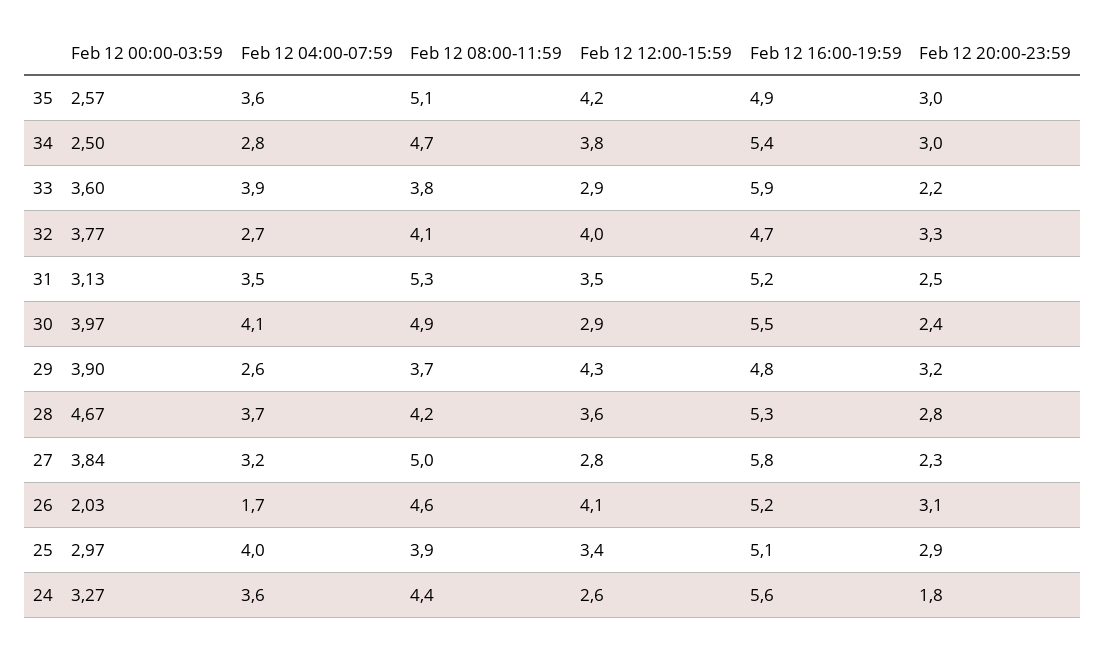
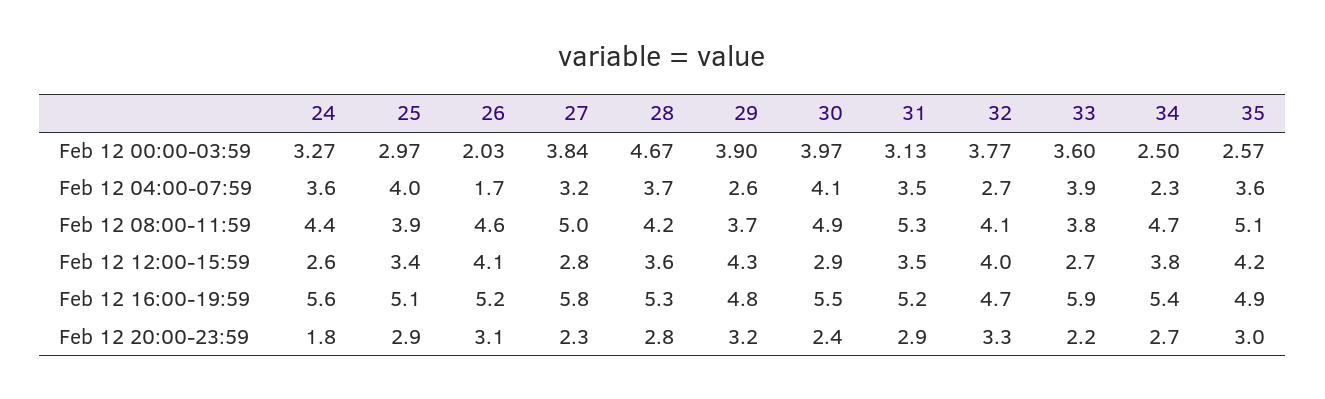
  {
    "Feb 12 00:00-03:59": {
      "35": 2.57,
      "34": 2.5,
      "33": 3.6,
      "32": 3.77,
      "31": 3.13,
      "30": 3.97,
      "29": 3.9,
      "28": 4.67,
      "27": 3.84,
      "26": 2.03,
      "25": 2.97,
      "24": 3.27
    },
    "Feb 12 04:00-07:59": {
      "35": 3.6,
-     "34": 2.8,
+     "34": 2.3,
      "33": 3.9,
      "32": 2.7,
      "31": 3.5,
      "30": 4.1,
      "29": 2.6,
      "28": 3.7,
      "27": 3.2,
      "26": 1.7,
      "25": 4,
      "24": 3.6
    },
    "Feb 12 08:00-11:59": {
      "35": 5.1,
      "34": 4.7,
      "33": 3.8,
      "32": 4.1,
      "31": 5.3,
      "30": 4.9,
      "29": 3.7,
      "28": 4.2,
      "27": 5,
      "26": 4.6,
      "25": 3.9,
      "24": 4.4
    },
    "Feb 12 12:00-15:59": {
      "35": 4.2,
      "34": 3.8,
-     "33": 2.9,
+     "33": 2.7,
      "32": 4,
      "31": 3.5,
      "30": 2.9,
      "29": 4.3,
      "28": 3.6,
      "27": 2.8,
      "26": 4.1,
      "25": 3.4,
      "24": 2.6
    },
    "Feb 12 16:00-19:59": {
      "35": 4.9,
      "34": 5.4,
      "33": 5.9,
      "32": 4.7,
      "31": 5.2,
      "30": 5.5,
      "29": 4.8,
      "28": 5.3,
      "27": 5.8,
      "26": 5.2,
      "25": 5.1,
      "24": 5.6
    },
    "Feb 12 20:00-23:59": {
      "35": 3,
-     "34": 3,
+     "34": 2.7,
      "33": 2.2,
      "32": 3.3,
-     "31": 2.5,
+     "31": 2.9,
      "30": 2.4,
      "29": 3.2,
      "28": 2.8,
      "27": 2.3,
      "26": 3.1,
      "25": 2.9,
      "24": 1.8
    }
  }

